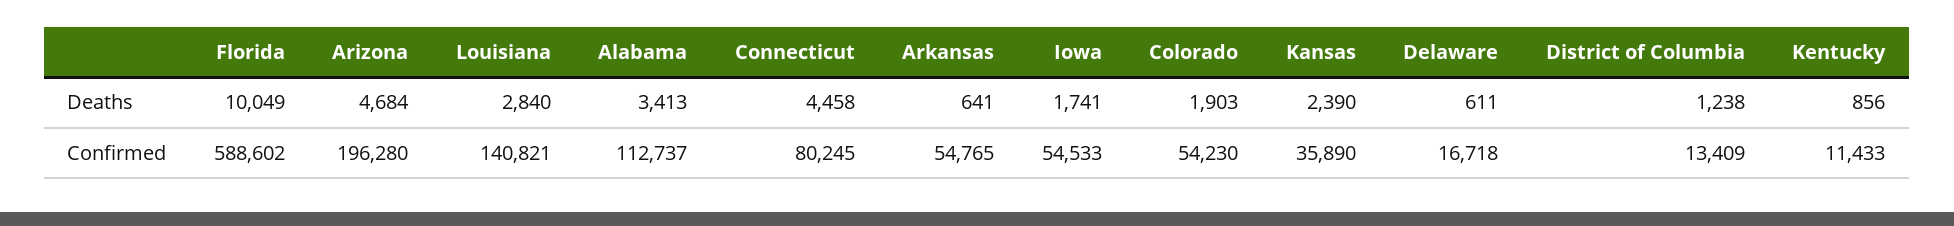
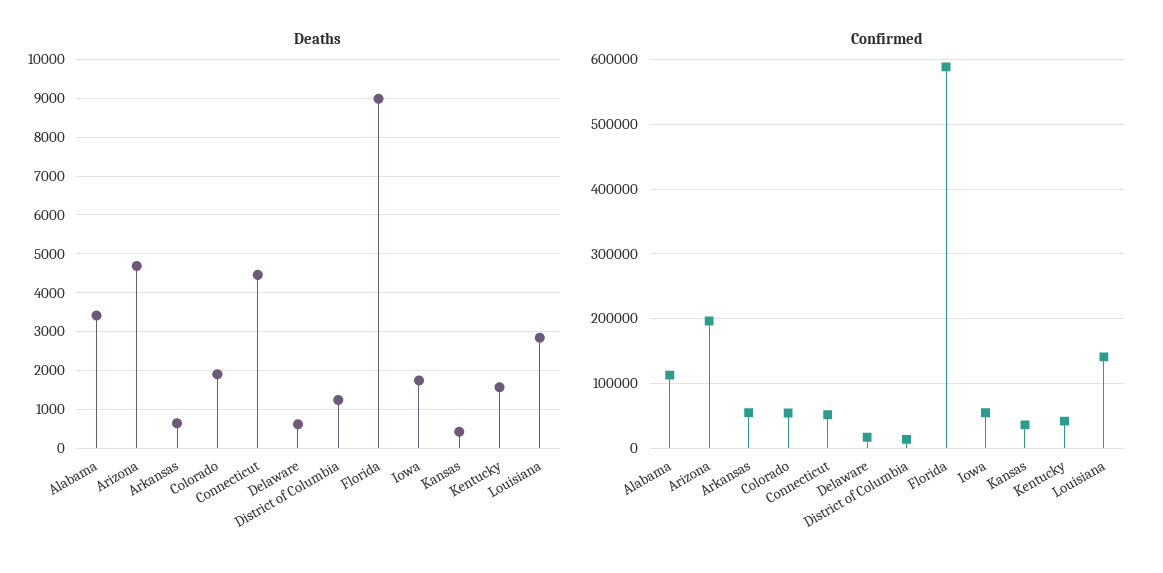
  {
    "Deaths": {
-     "Florida": 10049,
+     "Florida": 9000,
      "Arizona": 4684,
      "Louisiana": 2840,
      "Alabama": 3413,
      "Connecticut": 4458,
      "Arkansas": 641,
      "Iowa": 1741,
      "Colorado": 1903,
-     "Kansas": 2390,
+     "Kansas": 400,
      "Delaware": 611,
      "District of Columbia": 1238,
-     "Kentucky": 856
+     "Kentucky": 1600
    },
    "Confirmed": {
      "Florida": 588602,
      "Arizona": 196280,
      "Louisiana": 140821,
      "Alabama": 112737,
-     "Connecticut": 80245,
+     "Connecticut": 50000,
      "Arkansas": 54765,
      "Iowa": 54533,
      "Colorado": 54230,
      "Kansas": 35890,
      "Delaware": 16718,
      "District of Columbia": 13409,
-     "Kentucky": 11433
+     "Kentucky": 40000
    }
  }

